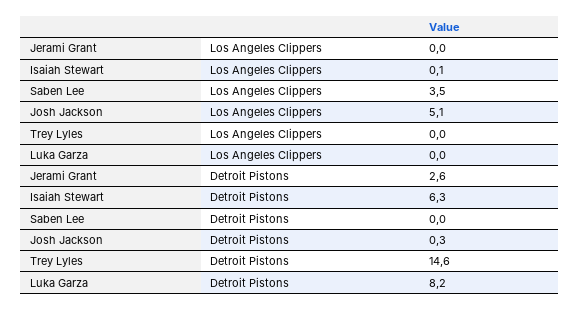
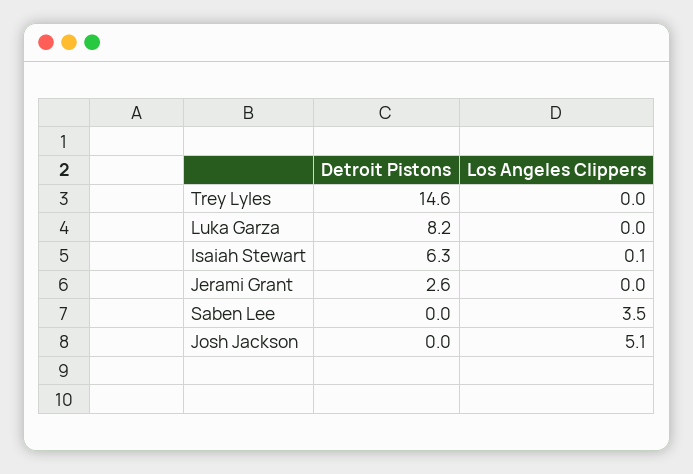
  {
    "Jerami Grant": {
      "Los Angeles Clippers": 0,
      "Detroit Pistons": 2.6
    },
    "Isaiah Stewart": {
      "Los Angeles Clippers": 0.1,
      "Detroit Pistons": 6.3
    },
    "Saben Lee": {
      "Los Angeles Clippers": 3.5,
      "Detroit Pistons": 0
    },
    "Josh Jackson": {
      "Los Angeles Clippers": 5.1,
-     "Detroit Pistons": 0.3
+     "Detroit Pistons": 0
    },
    "Trey Lyles": {
      "Los Angeles Clippers": 0,
      "Detroit Pistons": 14.6
    },
    "Luka Garza": {
      "Los Angeles Clippers": 0,
      "Detroit Pistons": 8.2
    }
  }

